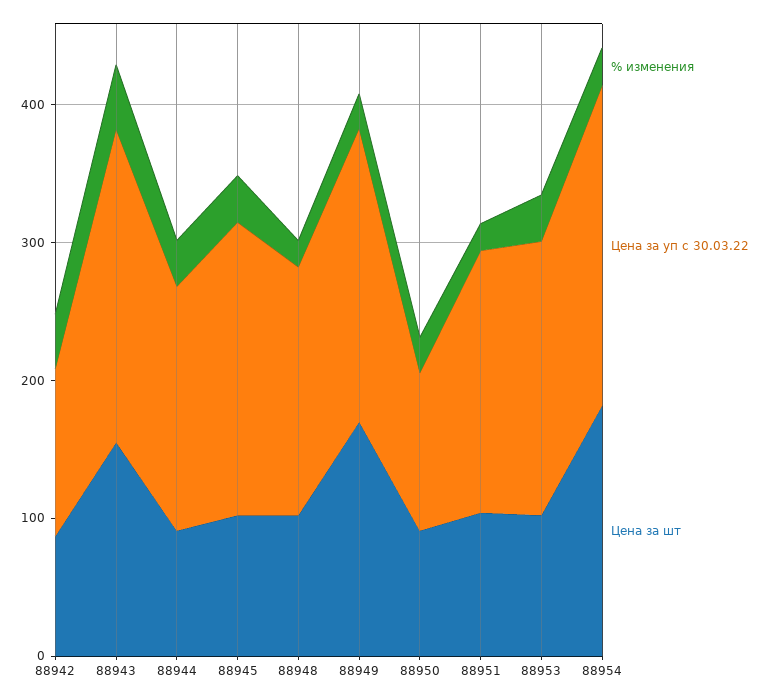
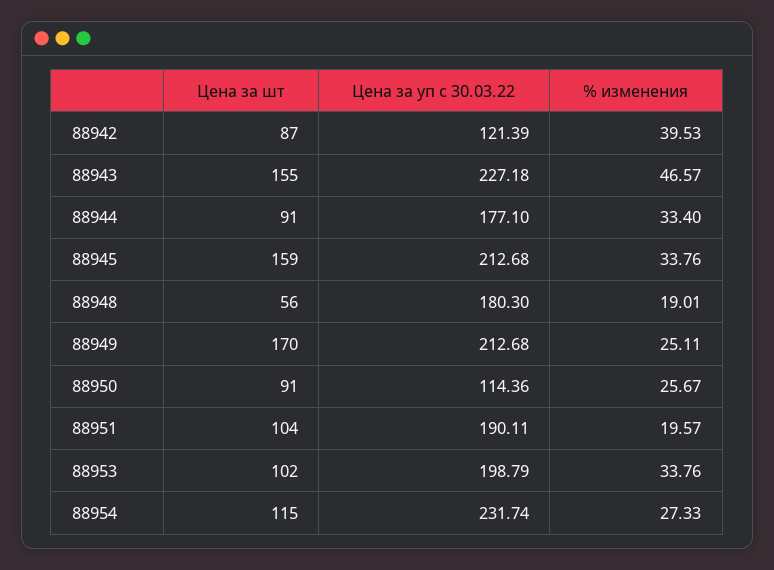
  {
    "% изменения": {
      "88942": 39.53,
      "88943": 46.57,
      "88944": 33.4,
      "88945": 33.76,
      "88948": 19.01,
      "88949": 25.11,
      "88950": 25.67,
      "88951": 19.57,
      "88953": 33.76,
      "88954": 27.33
    },
    "Цена за уп с 30.03.22": {
      "88942": 121.39,
      "88943": 227.18,
      "88944": 177.1,
      "88945": 212.68,
      "88948": 180.3,
      "88949": 212.68,
      "88950": 114.36,
      "88951": 190.11,
      "88953": 198.79,
      "88954": 231.74
    },
    "Цена за шт": {
      "88942": 87,
      "88943": 155,
      "88944": 91,
-     "88945": 100,
+     "88945": 159,
-     "88948": 100,
+     "88948": 56,
      "88949": 170,
      "88950": 91,
      "88951": 104,
      "88953": 102,
-     "88954": 180
+     "88954": 115
    }
  }

